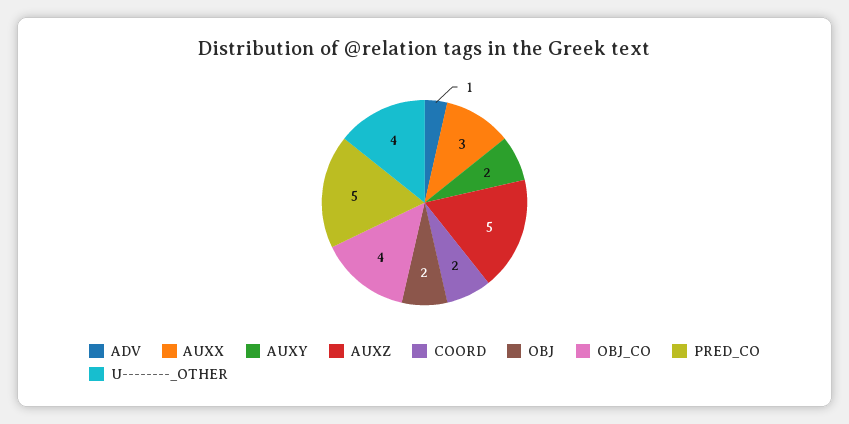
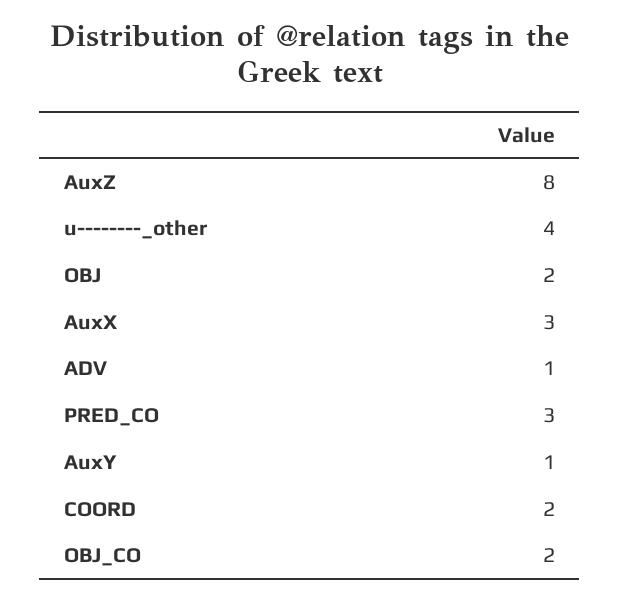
  {
    "ADV": 1,
    "AUXX": 3,
-   "AUXY": 2,
+   "AUXY": 1,
-   "AUXZ": 5,
+   "AUXZ": 8,
    "COORD": 2,
    "OBJ": 2,
-   "OBJ_CO": 4,
+   "OBJ_CO": 2,
-   "PRED_CO": 5,
+   "PRED_CO": 3,
    "U--------_OTHER": 4
  }

